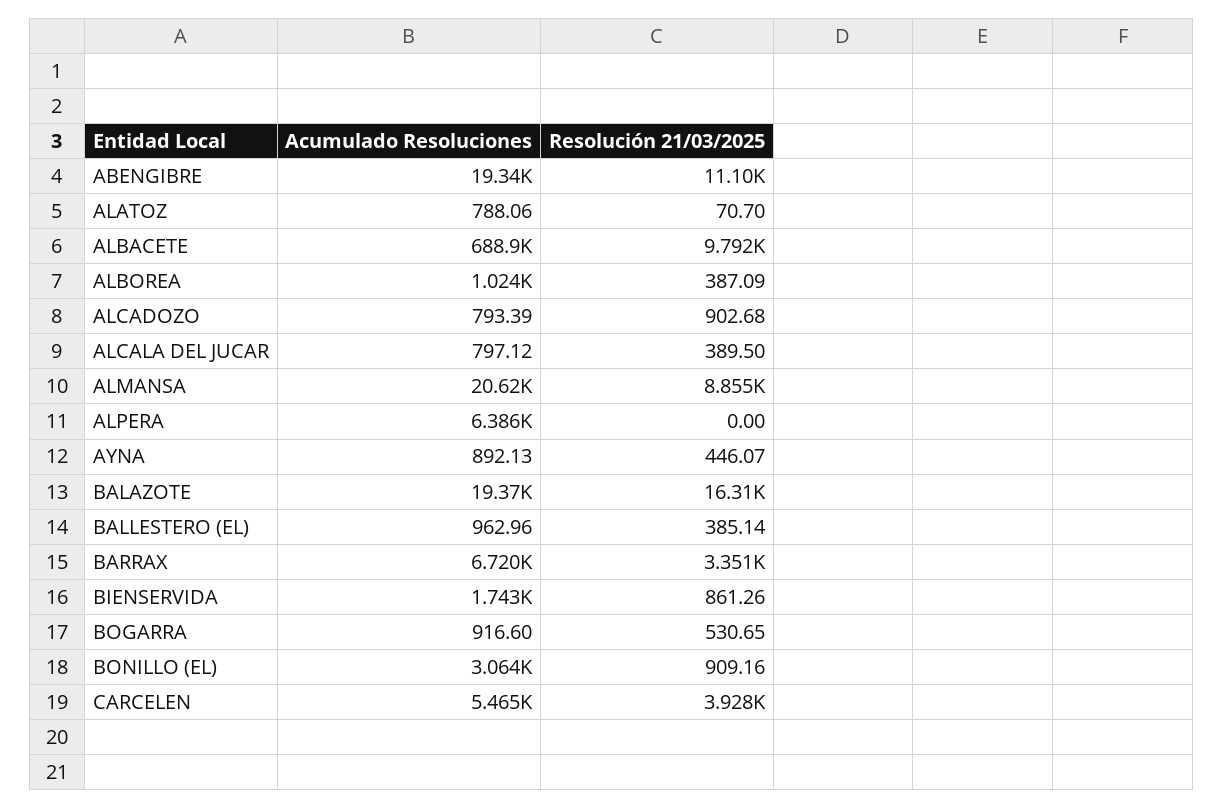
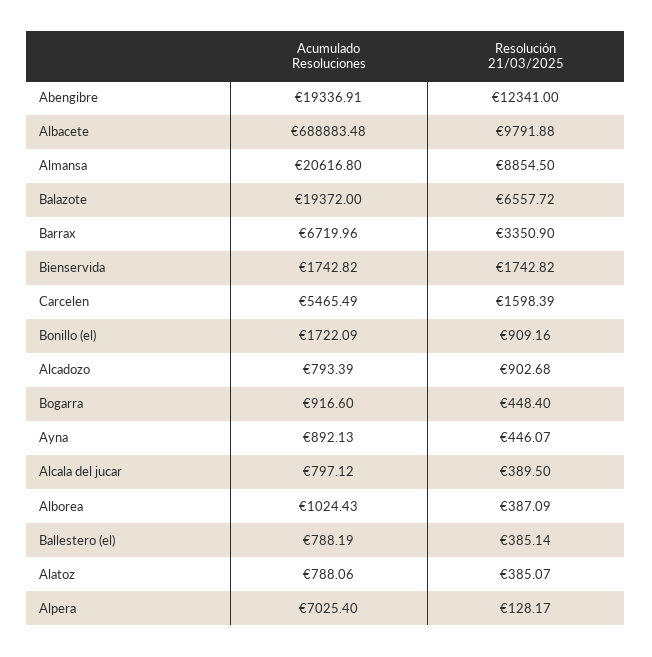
  {
    "Acumulado Resoluciones": {
      "ABENGIBRE": 19336.91,
      "ALATOZ": 788.06,
      "ALBACETE": 688883.48,
      "ALBOREA": 1024.43,
      "ALCADOZO": 793.39,
      "ALCALA DEL JUCAR": 797.12,
      "ALMANSA": 20616.8,
-     "ALPERA": 6386,
+     "ALPERA": 7025.4,
      "AYNA": 892.13,
      "BALAZOTE": 19372,
-     "BALLESTERO (EL)": 962.96,
+     "BALLESTERO (EL)": 788.19,
      "BARRAX": 6719.96,
      "BIENSERVIDA": 1742.82,
      "BOGARRA": 916.6,
-     "BONILLO (EL)": 3064,
+     "BONILLO (EL)": 1722.09,
      "CARCELEN": 5465.49
    },
    "Resolución 21/03/2025": {
-     "ABENGIBRE": 11100,
+     "ABENGIBRE": 12341,
-     "ALATOZ": 70.7,
+     "ALATOZ": 385.07,
      "ALBACETE": 9791.88,
      "ALBOREA": 387.09,
      "ALCADOZO": 902.68,
      "ALCALA DEL JUCAR": 389.5,
      "ALMANSA": 8854.5,
-     "ALPERA": 0,
+     "ALPERA": 128.17,
      "AYNA": 446.07,
-     "BALAZOTE": 16310,
+     "BALAZOTE": 6557.72,
      "BALLESTERO (EL)": 385.14,
      "BARRAX": 3350.9,
-     "BIENSERVIDA": 861.26,
+     "BIENSERVIDA": 1742.82,
-     "BOGARRA": 530.65,
+     "BOGARRA": 448.4,
      "BONILLO (EL)": 909.16,
-     "CARCELEN": 3928
+     "CARCELEN": 1598.39
    }
  }

